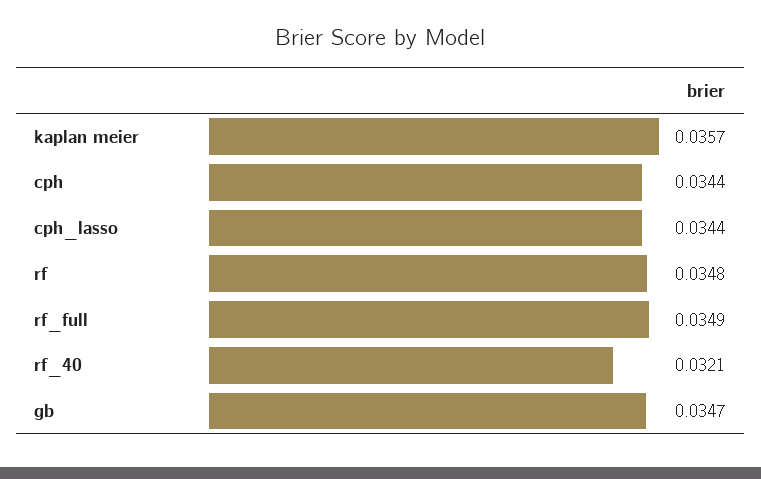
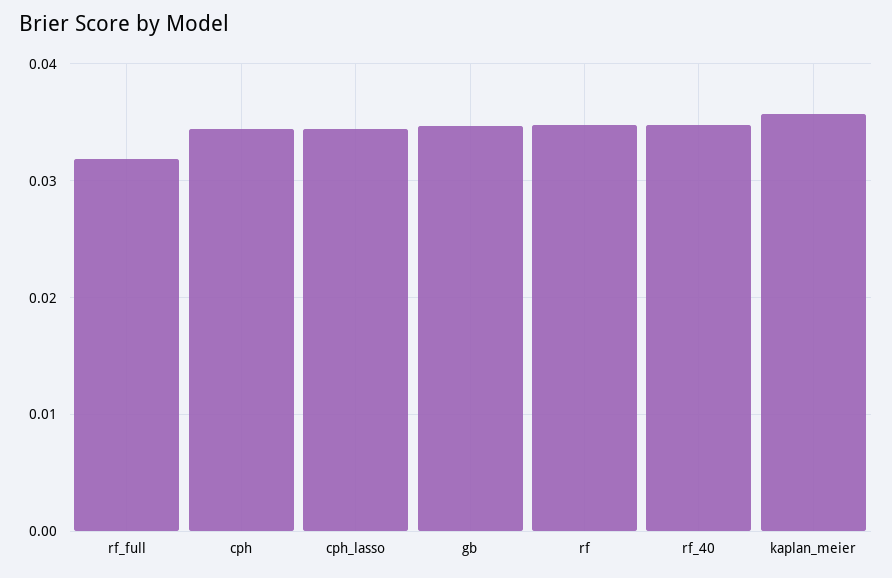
  {
    "kaplan meier": 0.0357,
    "cph": 0.0344,
    "cph_lasso": 0.0344,
    "rf": 0.0348,
-   "rf_full": 0.0349,
+   "rf_full": 0.032,
-   "rf_40": 0.0321,
+   "rf_40": 0.035,
    "gb": 0.0347
  }

